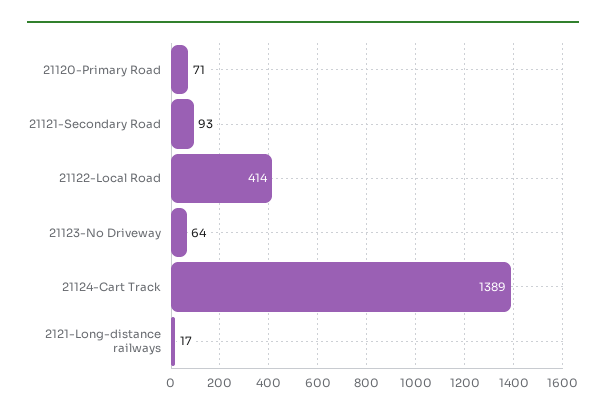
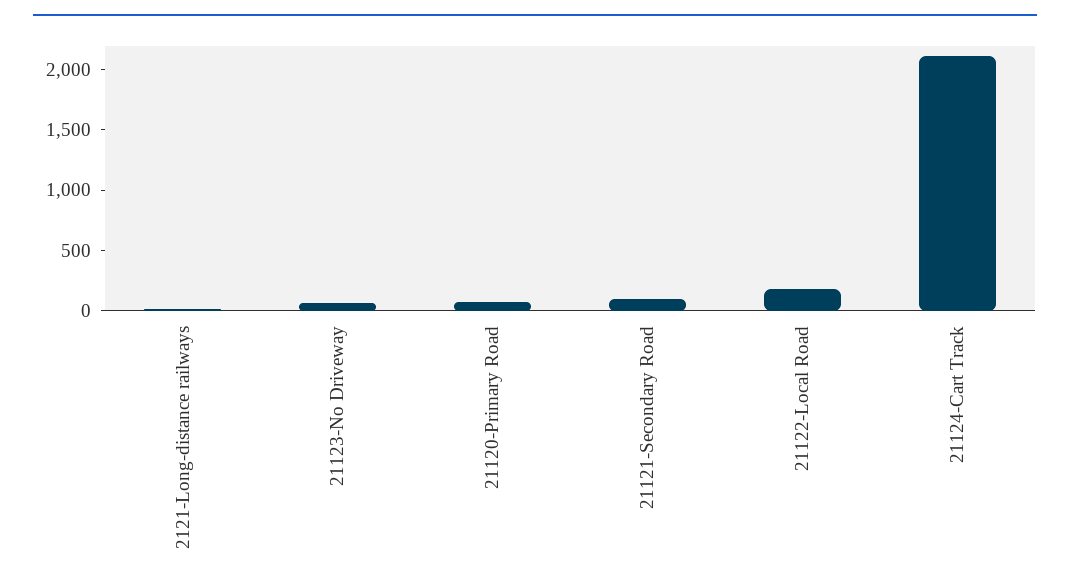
  {
    "21120-Primary Road": 71,
    "21121-Secondary Road": 93,
-   "21122-Local Road": 414,
+   "21122-Local Road": 200,
    "21123-No Driveway": 64,
-   "21124-Cart Track": 1389,
+   "21124-Cart Track": 2100,
    "2121-Long-distance railways": 17
  }

